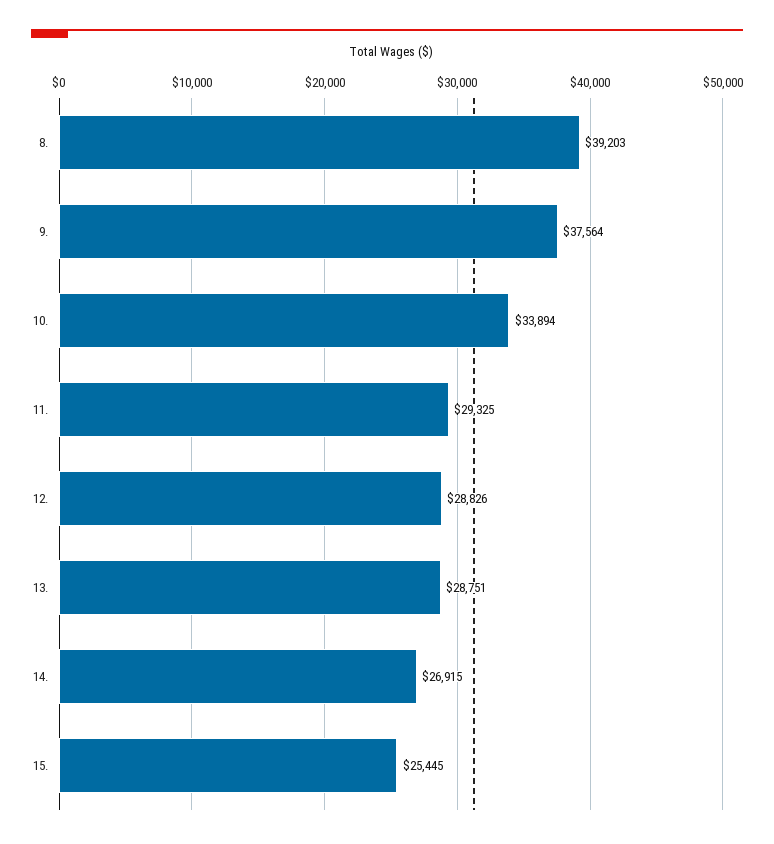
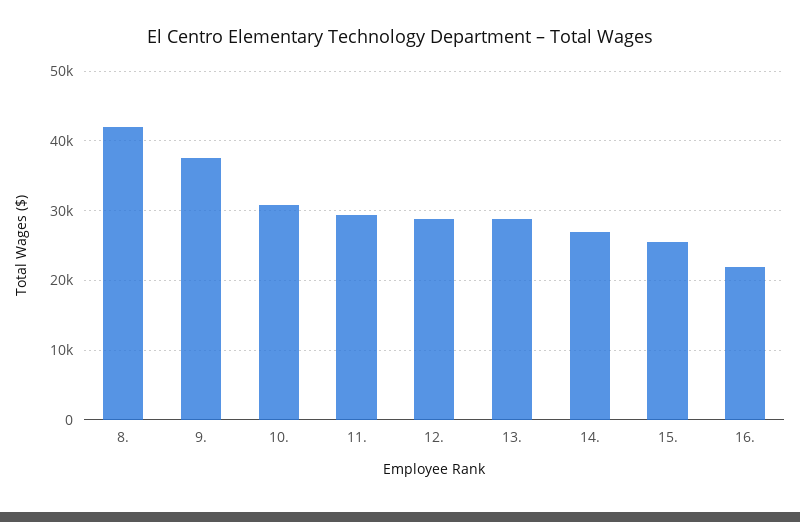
  {
-   "8.": 39203,
+   "8.": 42000,
    "9.": 37564,
-   "10.": 33894,
+   "10.": 31000,
    "11.": 29325,
    "12.": 28826,
    "13.": 28751,
    "14.": 26915,
-   "15.": 25445
+   "15.": 25445,
+   "16.": 22000
  }

